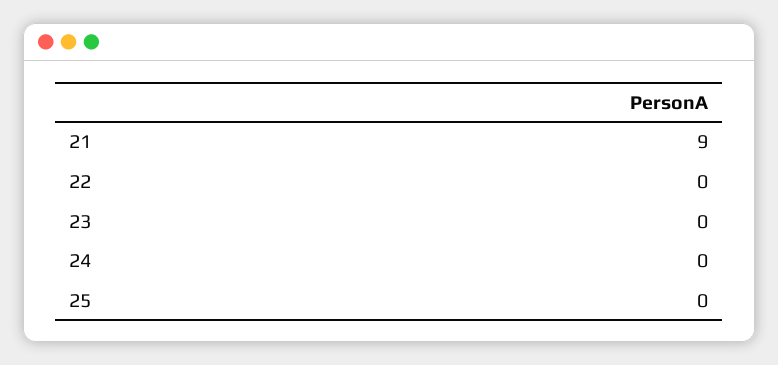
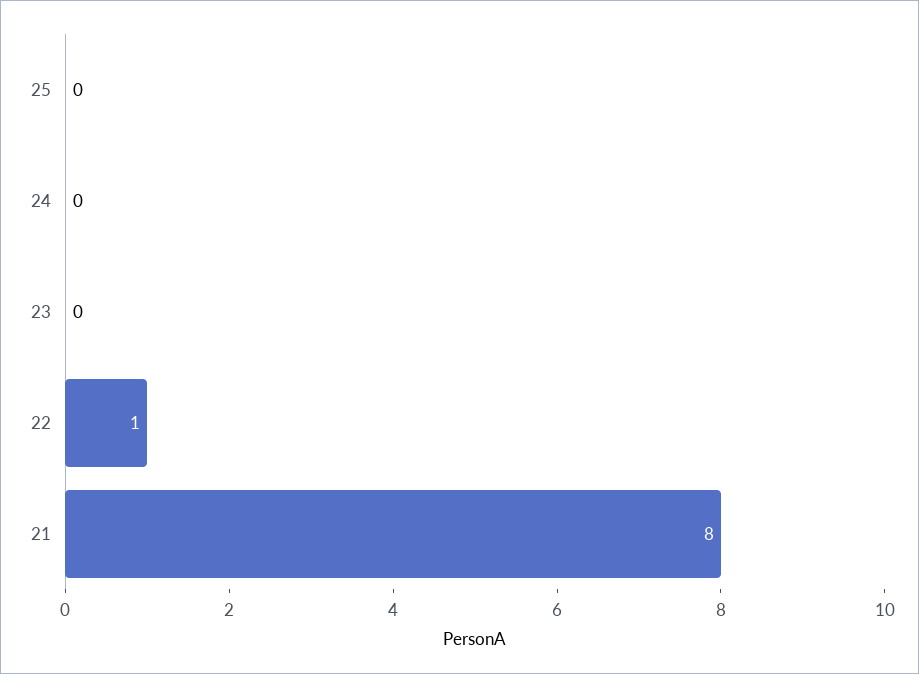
  {
-   "21": 9,
+   "21": 8,
-   "22": 0,
+   "22": 1,
    "23": 0,
    "24": 0,
    "25": 0
  }

